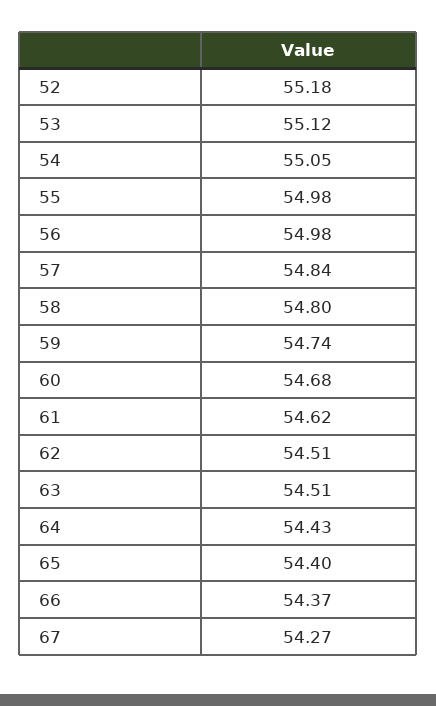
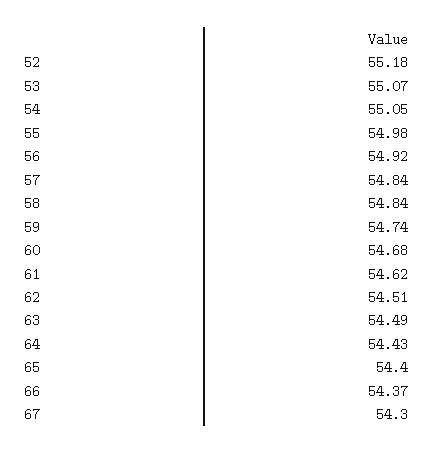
  {
    "52": 55.18,
-   "53": 55.12,
+   "53": 55.07,
    "54": 55.05,
    "55": 54.98,
-   "56": 54.98,
+   "56": 54.92,
    "57": 54.84,
-   "58": 54.8,
+   "58": 54.84,
    "59": 54.74,
    "60": 54.68,
    "61": 54.62,
    "62": 54.51,
-   "63": 54.51,
+   "63": 54.49,
    "64": 54.43,
    "65": 54.4,
    "66": 54.37,
-   "67": 54.27
+   "67": 54.3
  }

